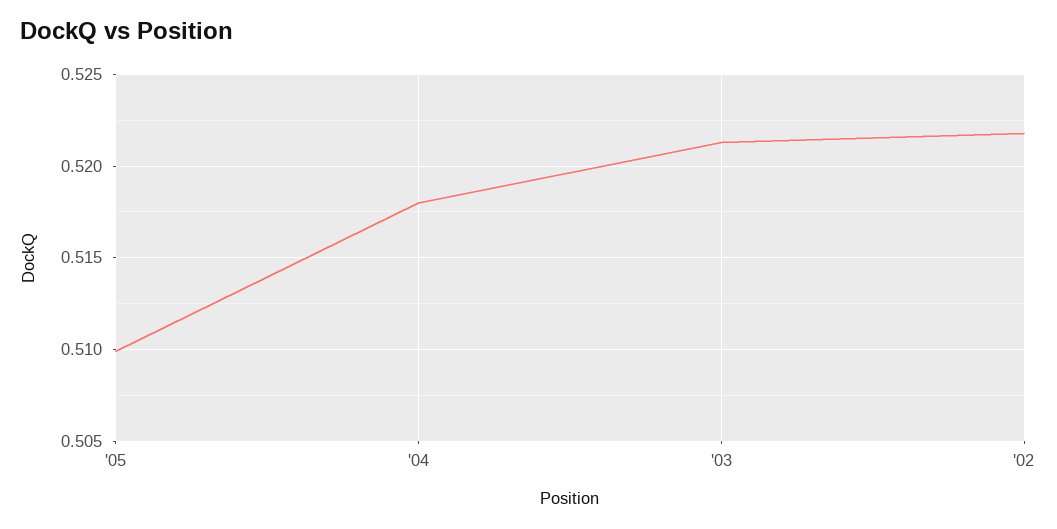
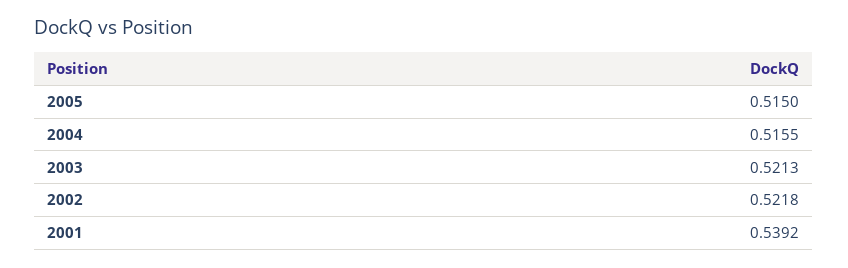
  {
-   "'05": 0.51,
+   "'05": 0.515,
-   "'04": 0.518,
+   "'04": 0.5155,
    "'03": 0.5213,
-   "'02": 0.5218
+   "'02": 0.5218,
+   "2001": 0.5392
  }

